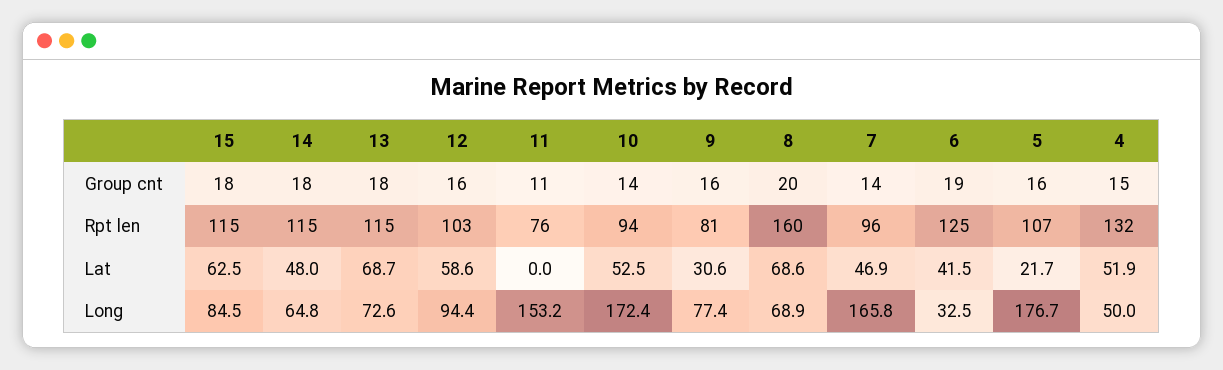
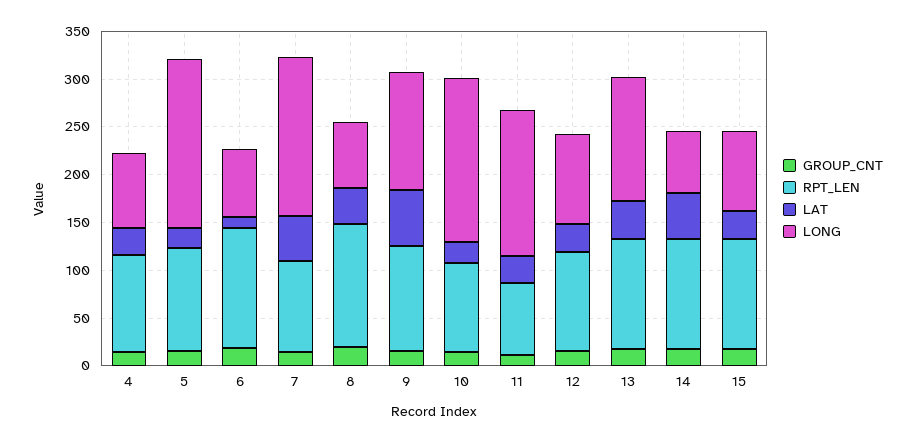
  {
    "Group cnt": {
      "15": 18,
      "14": 18,
      "13": 18,
      "12": 16,
      "11": 11,
      "10": 14,
      "9": 16,
      "8": 20,
      "7": 14,
      "6": 19,
      "5": 16,
      "4": 15
    },
    "Rpt len": {
      "15": 115,
      "14": 115,
      "13": 115,
      "12": 103,
      "11": 76,
      "10": 94,
-     "9": 81,
+     "9": 110,
-     "8": 160,
+     "8": 130,
      "7": 96,
      "6": 125,
      "5": 107,
-     "4": 132
+     "4": 100
    },
    "Lat": {
-     "15": 62.5,
+     "15": 30,
      "14": 48,
-     "13": 68.7,
+     "13": 40,
-     "12": 58.6,
+     "12": 30,
-     "11": 0,
+     "11": 30,
-     "10": 52.5,
+     "10": 20,
-     "9": 30.6,
+     "9": 60,
-     "8": 68.6,
+     "8": 40,
      "7": 46.9,
-     "6": 41.5,
+     "6": 10,
      "5": 21.7,
-     "4": 51.9
+     "4": 30
    },
    "Long": {
      "15": 84.5,
      "14": 64.8,
-     "13": 72.6,
+     "13": 130,
      "12": 94.4,
      "11": 153.2,
      "10": 172.4,
-     "9": 77.4,
+     "9": 120,
      "8": 68.9,
      "7": 165.8,
-     "6": 32.5,
+     "6": 70,
      "5": 176.7,
-     "4": 50
+     "4": 80
    }
  }

